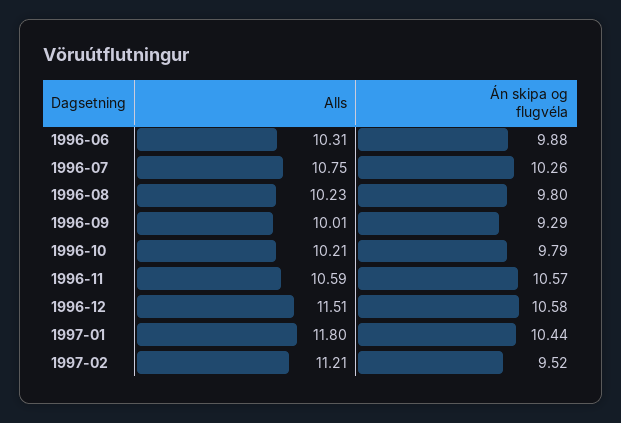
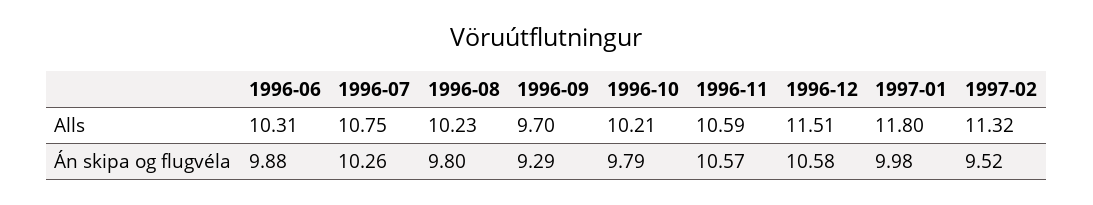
  {
    "Alls": {
      "1996-06": 10.31,
      "1996-07": 10.75,
      "1996-08": 10.23,
-     "1996-09": 10.01,
+     "1996-09": 9.7,
      "1996-10": 10.21,
      "1996-11": 10.59,
      "1996-12": 11.51,
      "1997-01": 11.8,
-     "1997-02": 11.21
+     "1997-02": 11.32
    },
    "Án skipa og flugvéla": {
      "1996-06": 9.88,
      "1996-07": 10.26,
      "1996-08": 9.8,
      "1996-09": 9.29,
      "1996-10": 9.79,
      "1996-11": 10.57,
      "1996-12": 10.58,
-     "1997-01": 10.44,
+     "1997-01": 9.98,
      "1997-02": 9.52
    }
  }

